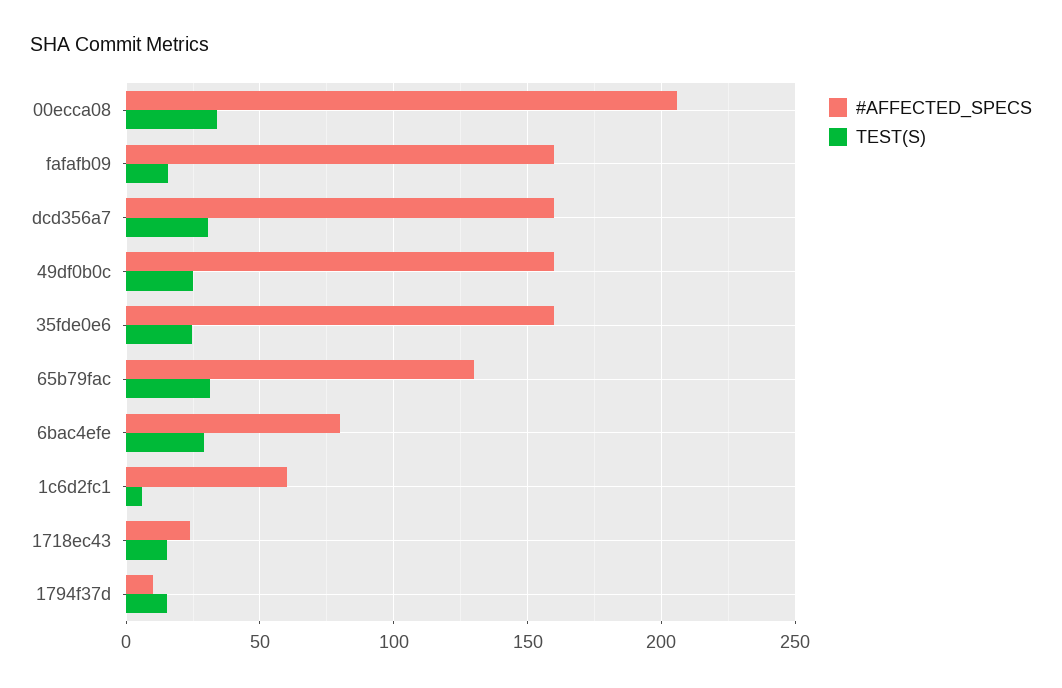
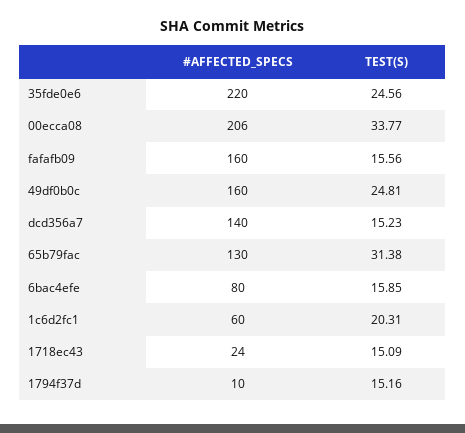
  {
    "#AFFECTED_SPECS": {
      "00ecca08": 206,
      "fafafb09": 160,
-     "dcd356a7": 160,
+     "dcd356a7": 140,
      "49df0b0c": 160,
-     "35fde0e6": 160,
+     "35fde0e6": 220,
      "65b79fac": 130,
      "6bac4efe": 80,
      "1c6d2fc1": 60,
      "1718ec43": 24,
      "1794f37d": 10
    },
    "TEST(S)": {
      "00ecca08": 33.77,
      "fafafb09": 15.56,
-     "dcd356a7": 30,
+     "dcd356a7": 15.23,
      "49df0b0c": 24.81,
      "35fde0e6": 24.56,
      "65b79fac": 31.38,
-     "6bac4efe": 30,
+     "6bac4efe": 15.85,
-     "1c6d2fc1": 5,
+     "1c6d2fc1": 20.31,
      "1718ec43": 15.09,
      "1794f37d": 15.16
    }
  }

